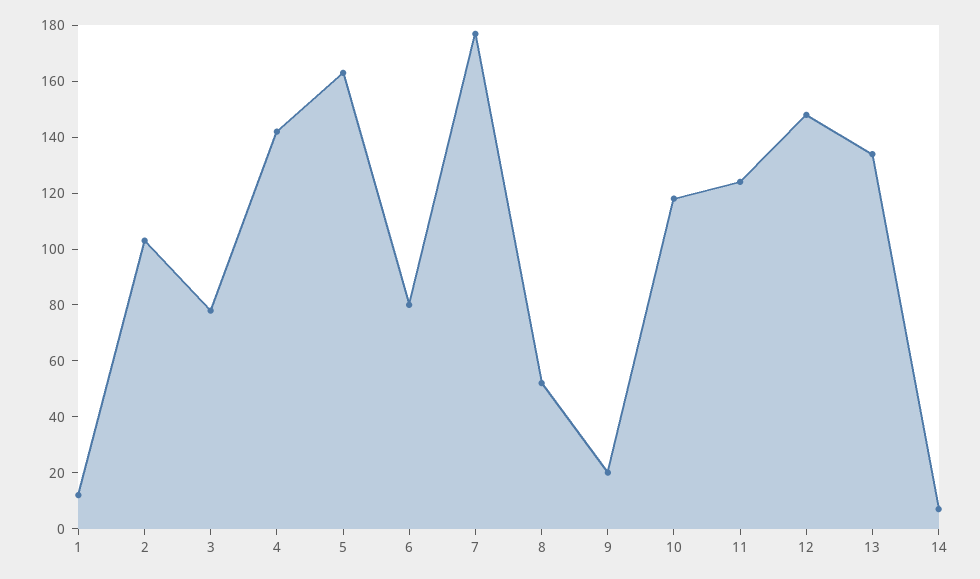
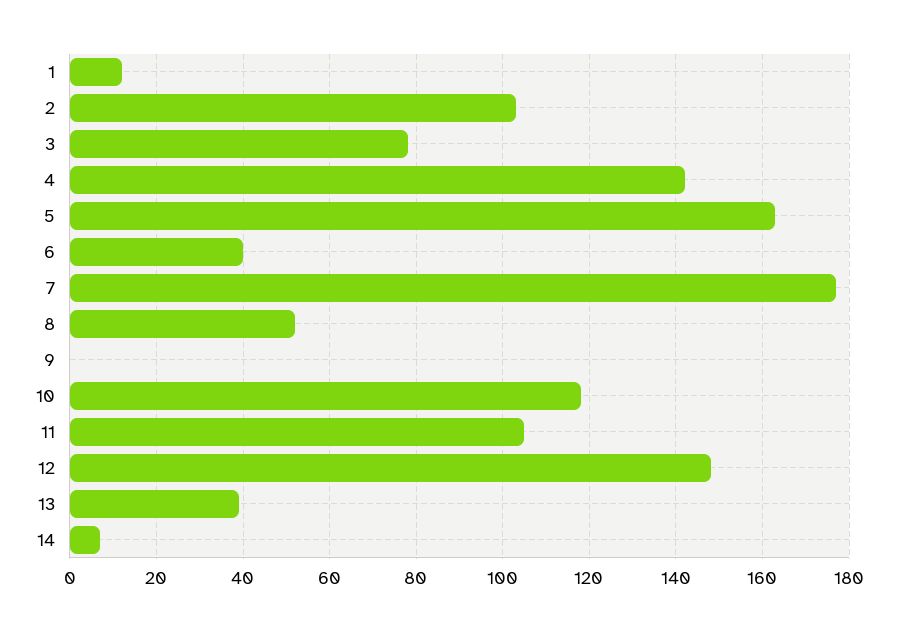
  {
    "1": 10,
    "2": 105,
    "3": 80,
    "4": 140,
    "5": 165,
-   "6": 80,
+   "6": 40,
    "7": 175,
    "8": 50,
-   "9": 20,
+   "9": 0,
    "10": 120,
-   "11": 125,
+   "11": 105,
    "12": 150,
-   "13": 135,
+   "13": 40,
    "14": 5
  }

